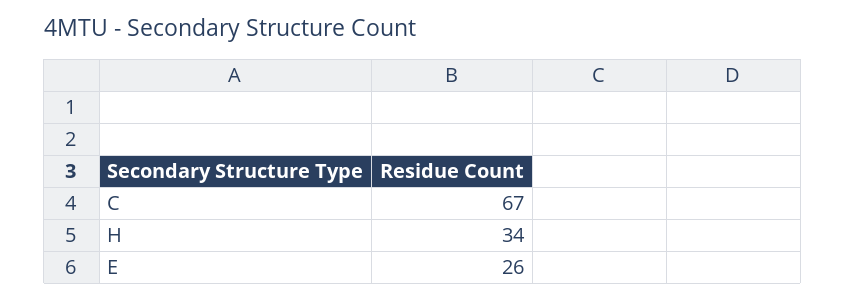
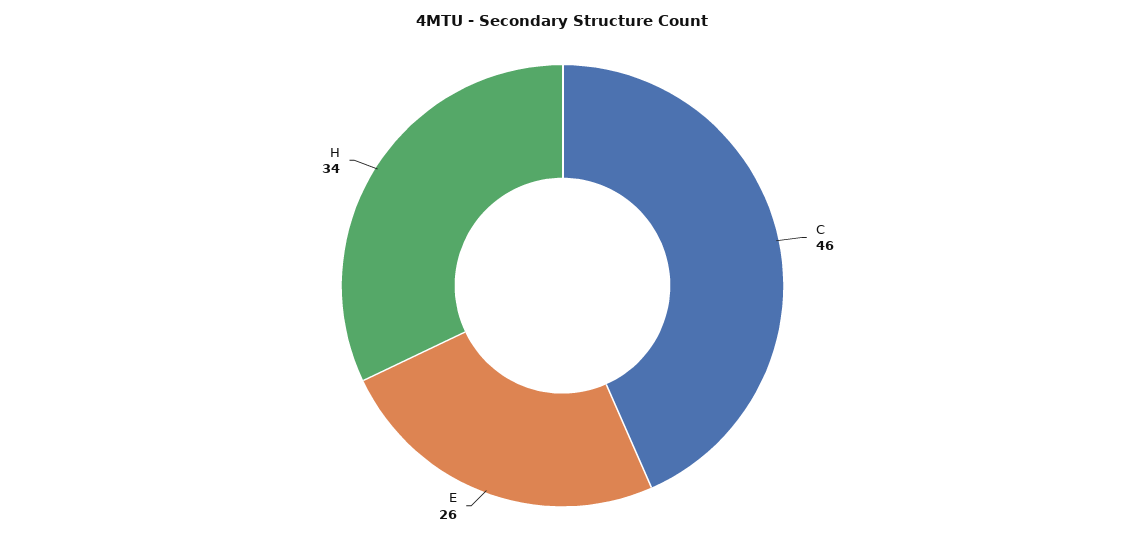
  {
-   "C": 67,
+   "C": 46,
    "H": 34,
    "E": 26
  }

